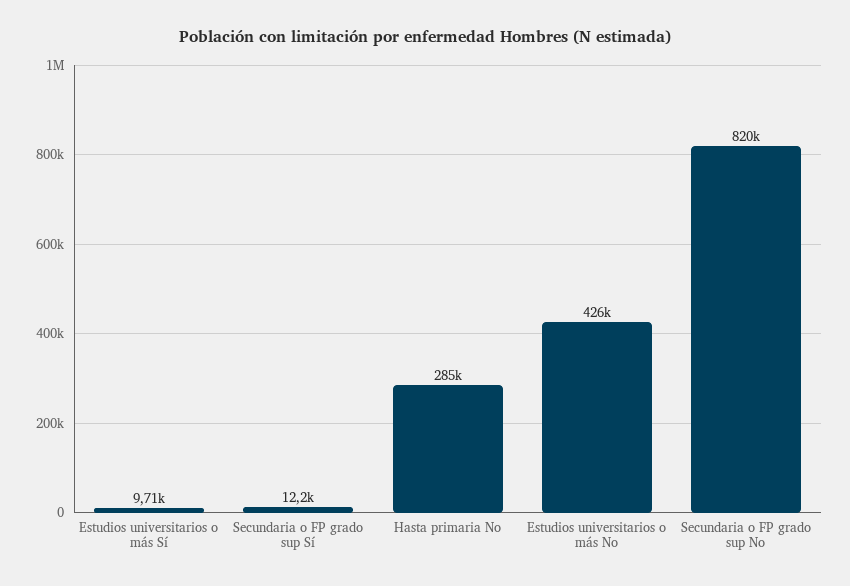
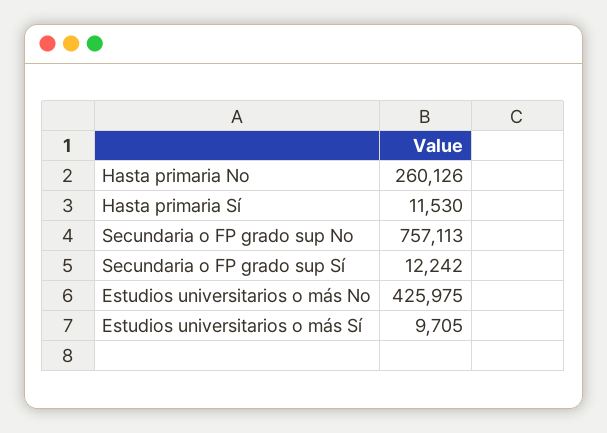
  {
    "Estudios universitarios o más Sí": 9705,
    "Secundaria o FP grado sup Sí": 12242,
-   "Hasta primaria No": 285000,
+   "Hasta primaria No": 260126,
    "Estudios universitarios o más No": 425975,
-   "Secundaria o FP grado sup No": 820000
+   "Secundaria o FP grado sup No": 757113,
+   "Hasta primaria Sí": 11530
  }

